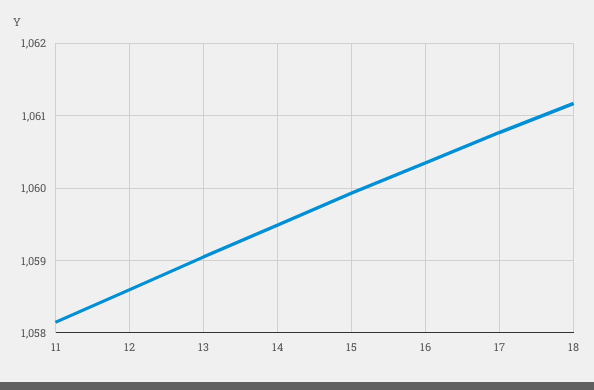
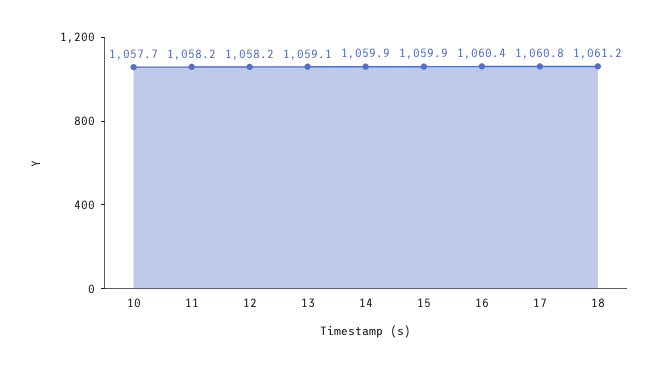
  {
    "11": 1058.2,
-   "12": 1058.6,
+   "12": 1058.2,
    "13": 1059.1,
-   "14": 1059.5,
+   "14": 1059.9,
    "15": 1059.9,
    "16": 1060.4,
    "17": 1060.8,
-   "18": 1061.2
+   "18": 1061.2,
+   "10": 1057.7
  }

